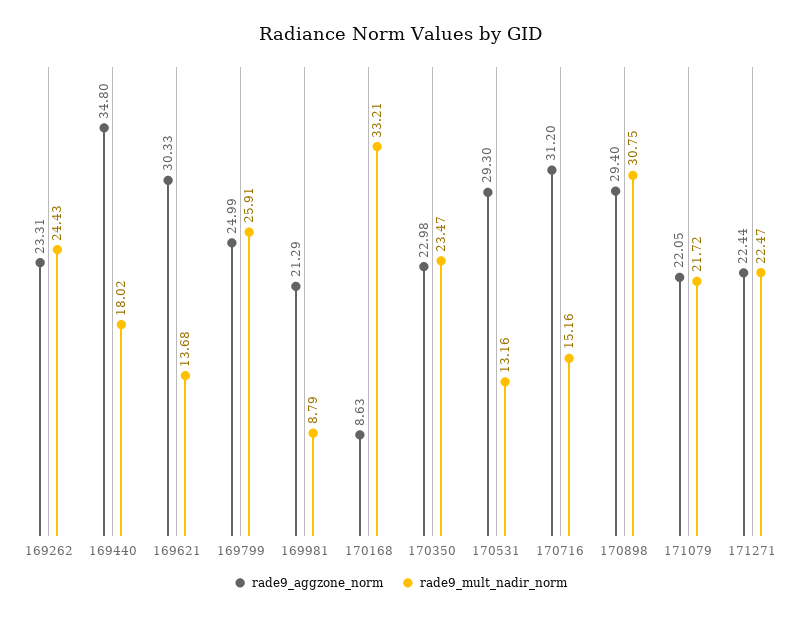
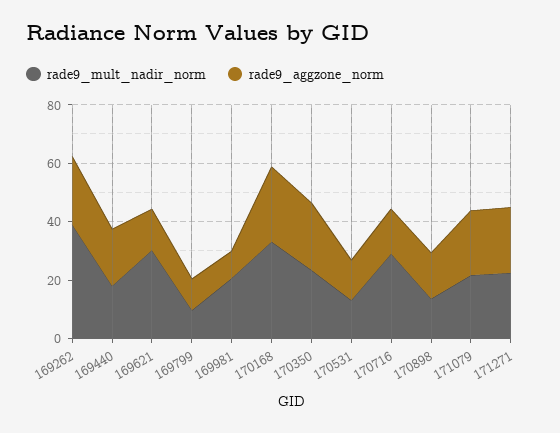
  {
    "rade9_aggzone_norm": {
      "169262": 23.31,
-     "169440": 34.8,
+     "169440": 20,
-     "169621": 30.33,
+     "169621": 15,
-     "169799": 24.99,
+     "169799": 10,
-     "169981": 21.29,
+     "169981": 10,
-     "170168": 8.63,
+     "170168": 25,
      "170350": 22.98,
-     "170531": 29.3,
+     "170531": 15,
-     "170716": 31.2,
+     "170716": 15,
-     "170898": 29.4,
+     "170898": 15,
      "171079": 22.05,
      "171271": 22.44
    },
    "rade9_mult_nadir_norm": {
-     "169262": 24.43,
+     "169262": 40,
      "169440": 18.02,
-     "169621": 13.68,
+     "169621": 30,
-     "169799": 25.91,
+     "169799": 10,
-     "169981": 8.79,
+     "169981": 20,
      "170168": 33.21,
      "170350": 23.47,
      "170531": 13.16,
-     "170716": 15.16,
+     "170716": 30,
-     "170898": 30.75,
+     "170898": 15,
      "171079": 21.72,
      "171271": 22.47
    }
  }

